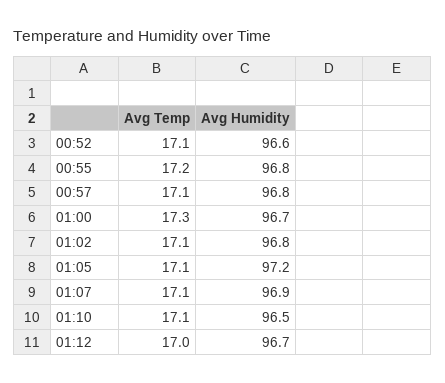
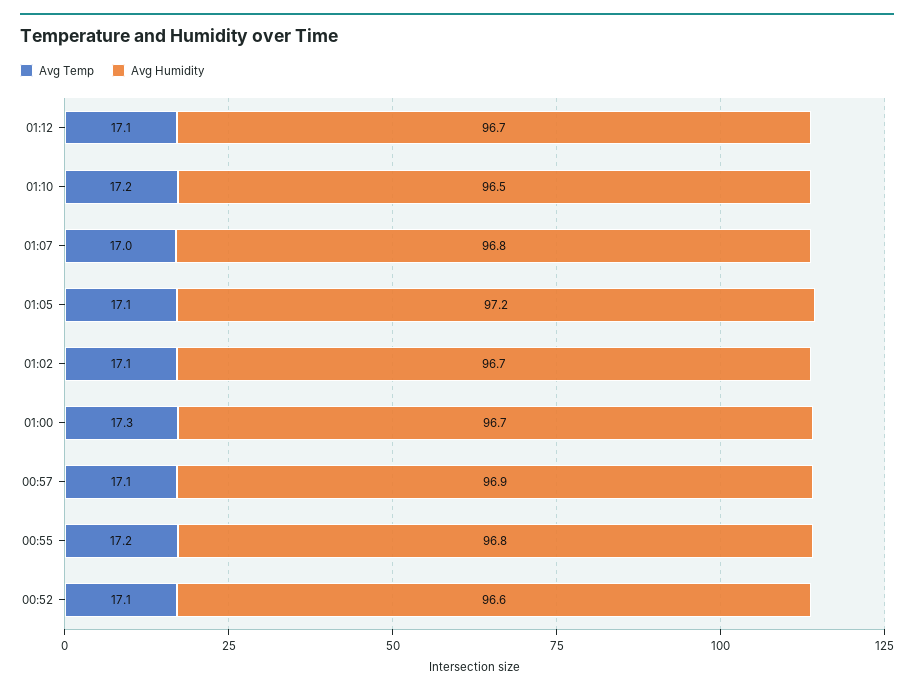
  {
    "Avg Temp": {
      "00:52": 17.1,
      "00:55": 17.2,
      "00:57": 17.1,
      "01:00": 17.3,
      "01:02": 17.1,
      "01:05": 17.1,
-     "01:07": 17.1,
+     "01:07": 17,
-     "01:10": 17.1,
+     "01:10": 17.2,
-     "01:12": 17
+     "01:12": 17.1
    },
    "Avg Humidity": {
      "00:52": 96.6,
      "00:55": 96.8,
-     "00:57": 96.8,
+     "00:57": 96.9,
      "01:00": 96.7,
-     "01:02": 96.8,
+     "01:02": 96.7,
      "01:05": 97.2,
-     "01:07": 96.9,
+     "01:07": 96.8,
      "01:10": 96.5,
      "01:12": 96.7
    }
  }

